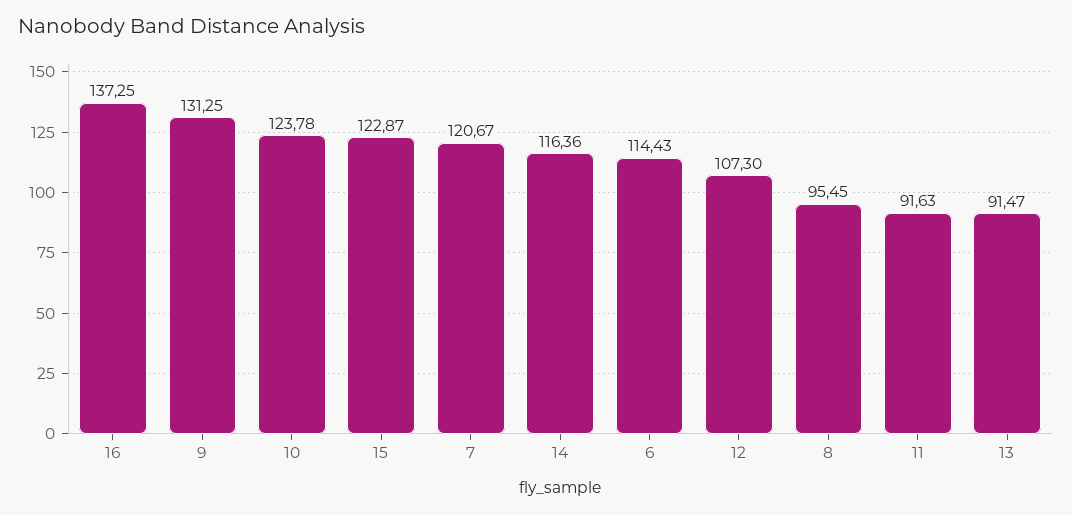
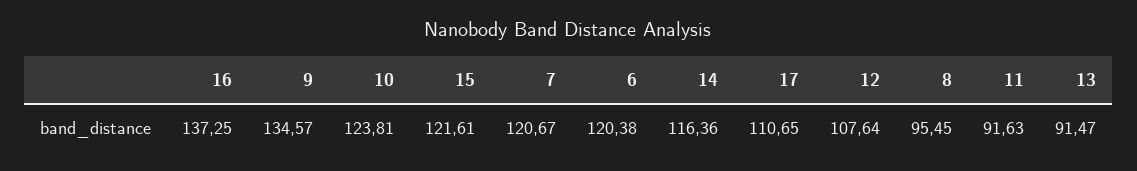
  {
    "16": 137.25,
-   "9": 131.25,
+   "9": 134.57,
-   "10": 123.78,
+   "10": 123.81,
-   "15": 122.87,
+   "15": 121.61,
    "7": 120.67,
    "14": 116.36,
-   "6": 114.43,
+   "6": 120.38,
-   "12": 107.3,
+   "12": 107.64,
    "8": 95.45,
    "11": 91.63,
-   "13": 91.47
+   "13": 91.47,
+   "17": 110.65
  }

